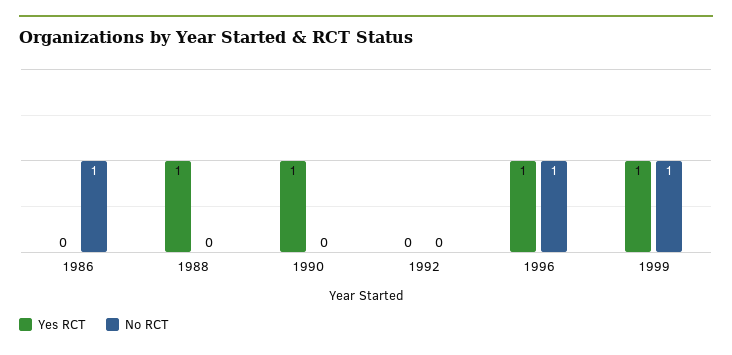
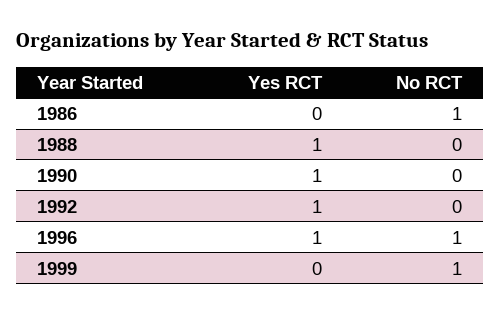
  {
    "Yes RCT": {
      "1986": 0,
      "1988": 1,
      "1990": 1,
-     "1992": 0,
+     "1992": 1,
      "1996": 1,
-     "1999": 1
+     "1999": 0
    },
    "No RCT": {
      "1986": 1,
      "1988": 0,
      "1990": 0,
      "1992": 0,
      "1996": 1,
      "1999": 1
    }
  }

